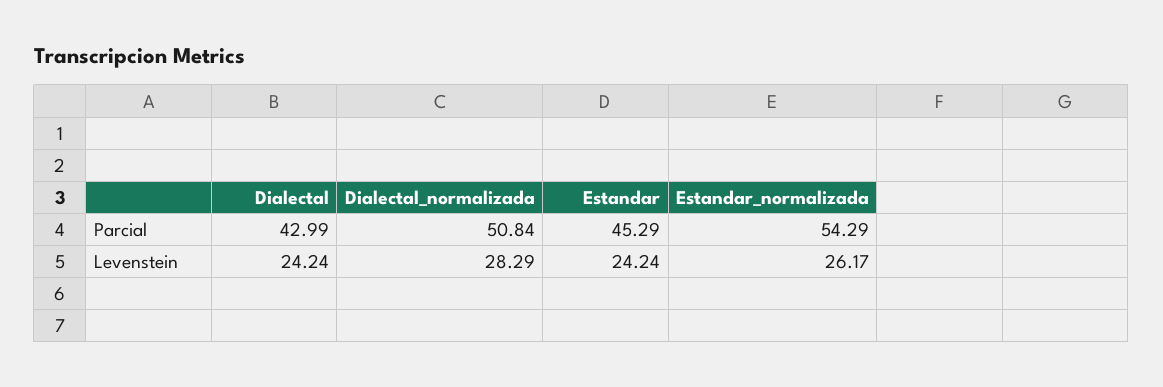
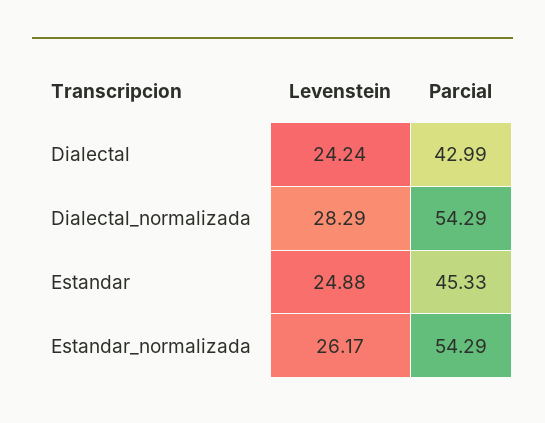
  {
    "Dialectal": {
      "Parcial": 42.99,
      "Levenstein": 24.24
    },
    "Dialectal_normalizada": {
-     "Parcial": 50.84,
+     "Parcial": 54.29,
      "Levenstein": 28.29
    },
    "Estandar": {
-     "Parcial": 45.29,
+     "Parcial": 45.33,
-     "Levenstein": 24.24
+     "Levenstein": 24.88
    },
    "Estandar_normalizada": {
      "Parcial": 54.29,
      "Levenstein": 26.17
    }
  }

